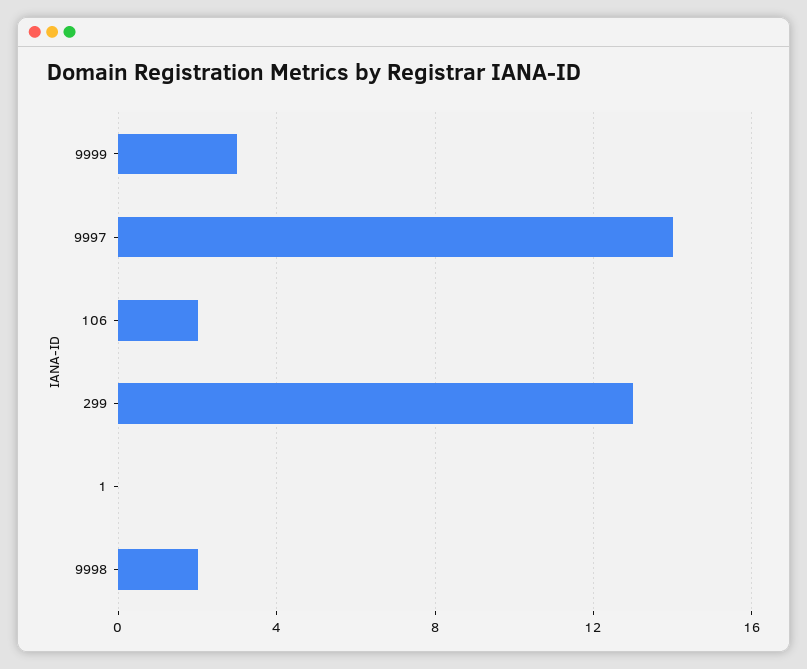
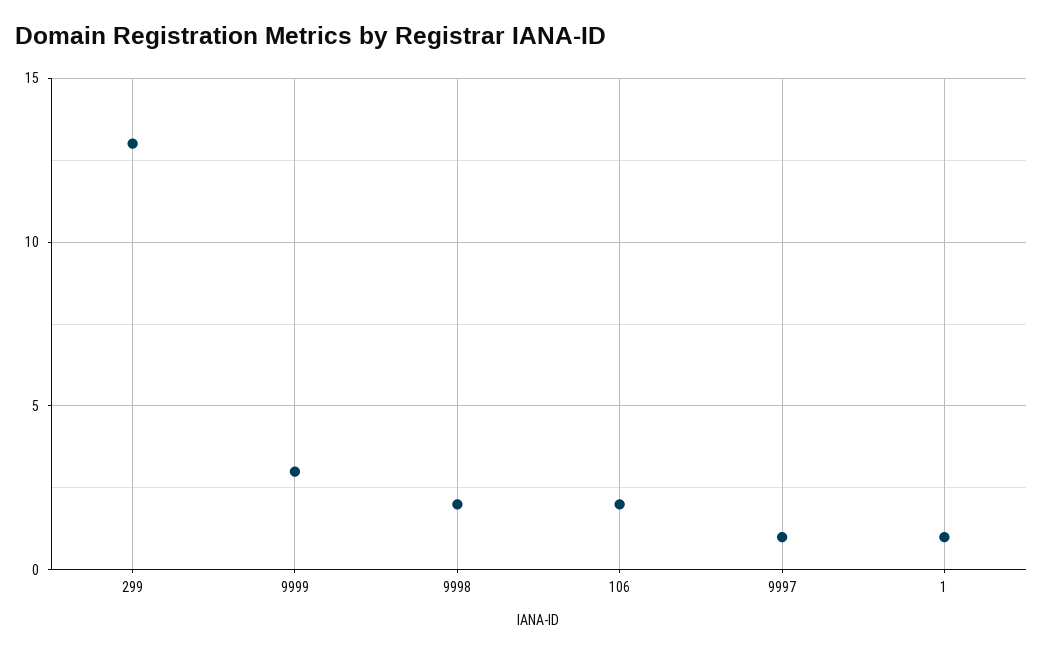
  {
    "9999": 3,
-   "9997": 14,
+   "9997": 1,
    "106": 2,
    "299": 13,
-   "1": 0,
+   "1": 1,
    "9998": 2
  }

